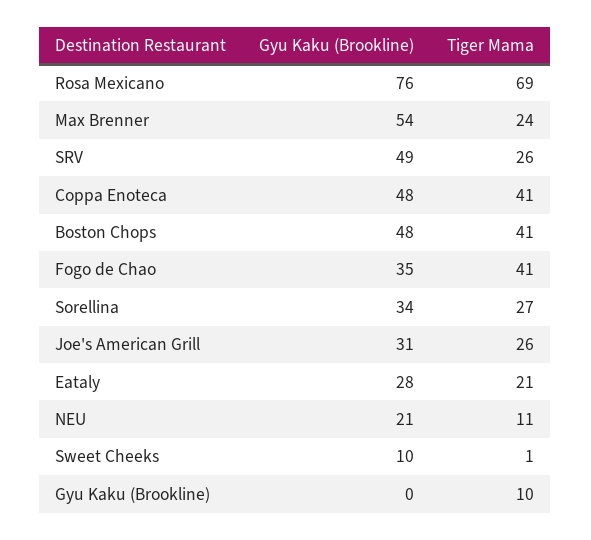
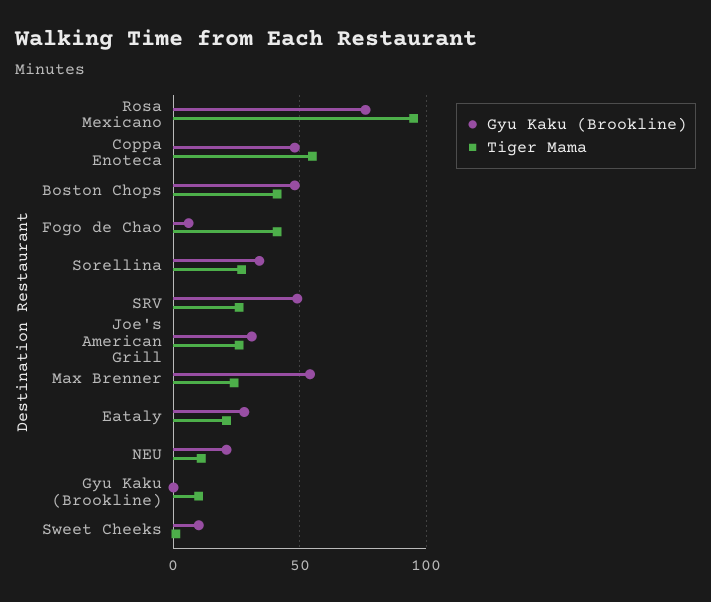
  {
    "Gyu Kaku (Brookline)": {
      "Rosa Mexicano": 76,
      "Max Brenner": 54,
      "SRV": 49,
      "Coppa Enoteca": 48,
      "Boston Chops": 48,
-     "Fogo de Chao": 35,
+     "Fogo de Chao": 5,
      "Sorellina": 34,
      "Joe's American Grill": 31,
      "Eataly": 28,
      "NEU": 21,
      "Sweet Cheeks": 10,
      "Gyu Kaku (Brookline)": 0
    },
    "Tiger Mama": {
-     "Rosa Mexicano": 69,
+     "Rosa Mexicano": 95,
      "Max Brenner": 24,
      "SRV": 26,
-     "Coppa Enoteca": 41,
+     "Coppa Enoteca": 55,
      "Boston Chops": 41,
      "Fogo de Chao": 41,
      "Sorellina": 27,
      "Joe's American Grill": 26,
      "Eataly": 21,
      "NEU": 11,
      "Sweet Cheeks": 1,
      "Gyu Kaku (Brookline)": 10
    }
  }

